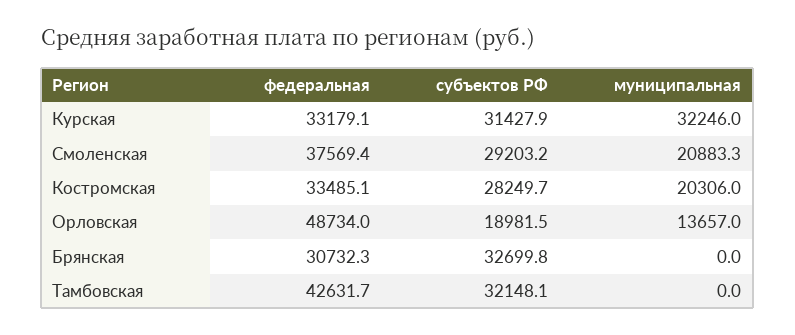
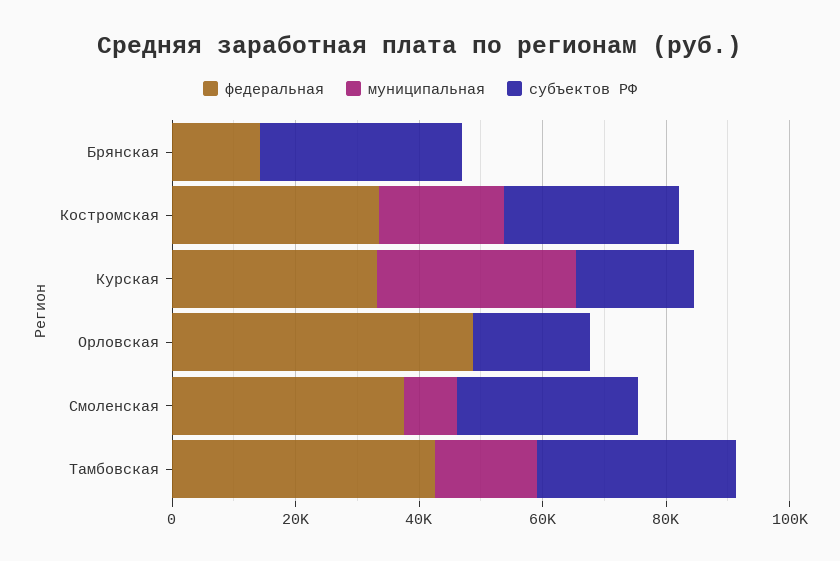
  {
    "федеральная": {
      "Курская": 33179.1,
      "Смоленская": 37569.4,
      "Костромская": 33485.1,
      "Орловская": 48734,
-     "Брянская": 30732.3,
+     "Брянская": 15000,
      "Тамбовская": 42631.7
    },
    "субъектов РФ": {
-     "Курская": 31427.9,
+     "Курская": 20000,
      "Смоленская": 29203.2,
      "Костромская": 28249.7,
      "Орловская": 18981.5,
      "Брянская": 32699.8,
      "Тамбовская": 32148.1
    },
    "муниципальная": {
      "Курская": 32246,
-     "Смоленская": 20883.3,
+     "Смоленская": 10000,
      "Костромская": 20306,
-     "Орловская": 13657,
+     "Орловская": 0,
      "Брянская": 0,
-     "Тамбовская": 0
+     "Тамбовская": 15000
    }
  }

